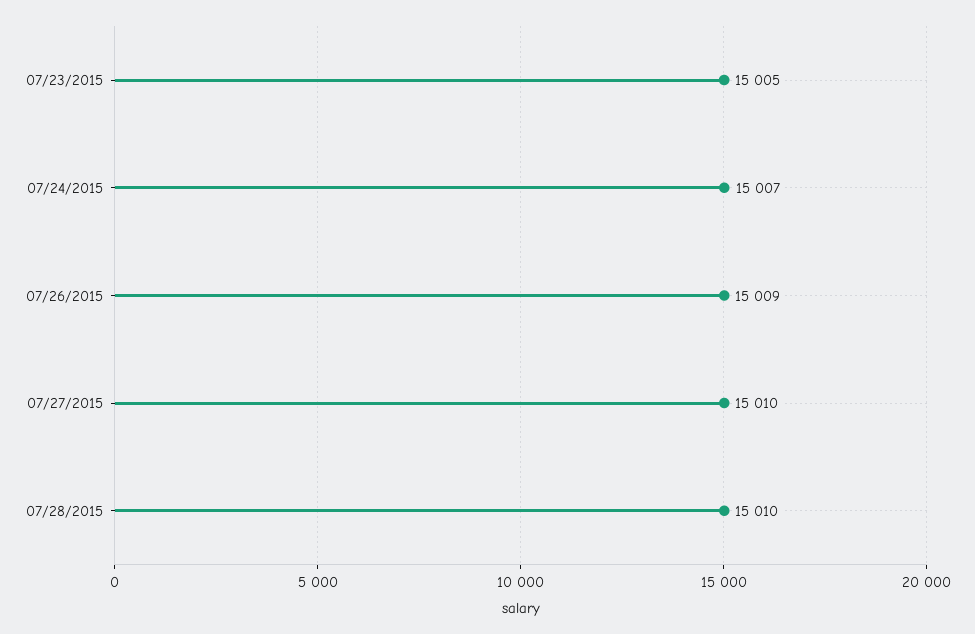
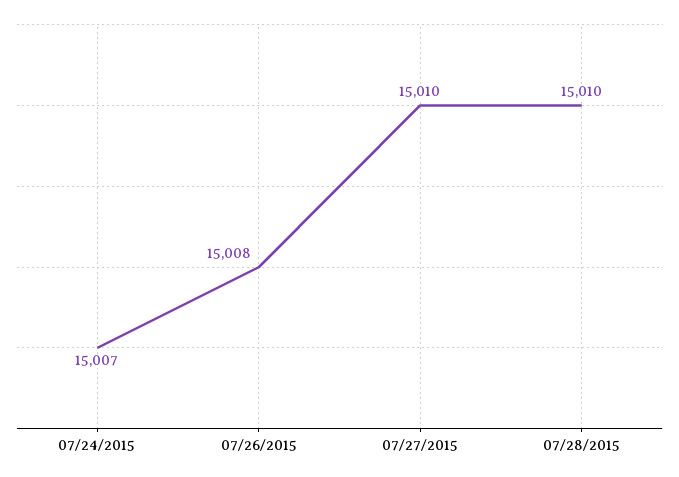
  {
-   "07/23/2015": 15005,
    "07/24/2015": 15007,
-   "07/26/2015": 15009,
+   "07/26/2015": 15008,
    "07/27/2015": 15010,
    "07/28/2015": 15010
  }

